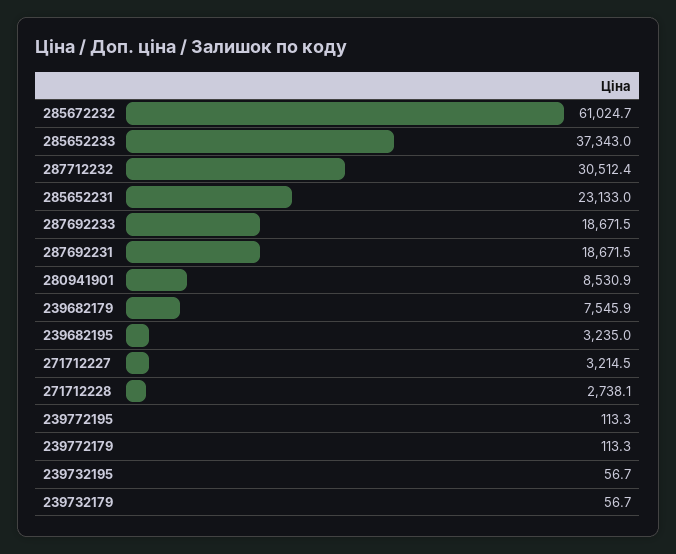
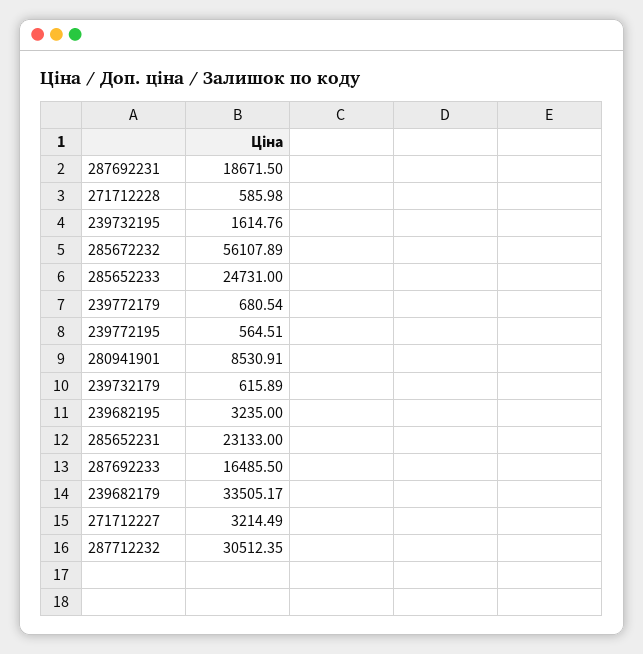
  {
-   "285672232": 61024.7,
+   "285672232": 56107.89,
-   "285652233": 37343,
+   "285652233": 24731,
    "287712232": 30512.35,
    "285652231": 23133,
-   "287692233": 18671.5,
+   "287692233": 16485.5,
    "287692231": 18671.5,
    "280941901": 8530.91,
-   "239682179": 7545.9,
+   "239682179": 33505.17,
    "239682195": 3235,
    "271712227": 3214.49,
-   "271712228": 2738.1,
+   "271712228": 585.98,
-   "239772195": 113.3,
+   "239772195": 564.51,
-   "239772179": 113.3,
+   "239772179": 680.54,
-   "239732195": 56.7,
+   "239732195": 1614.76,
-   "239732179": 56.7
+   "239732179": 615.89
  }

